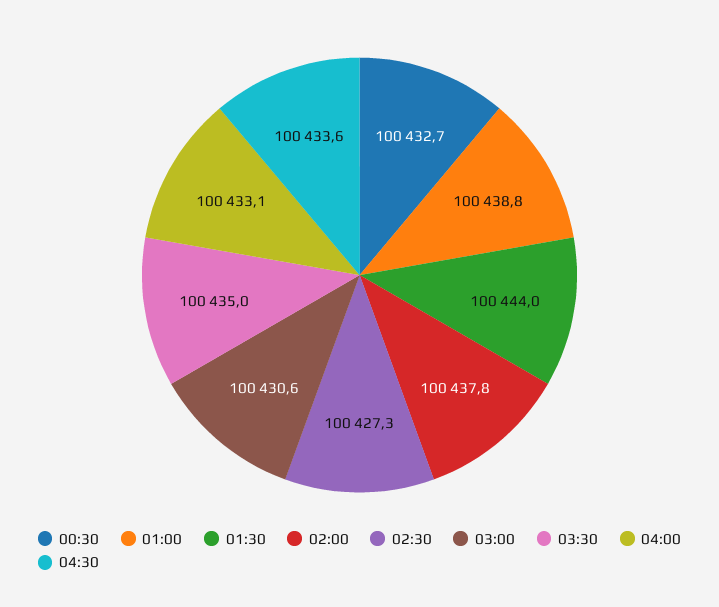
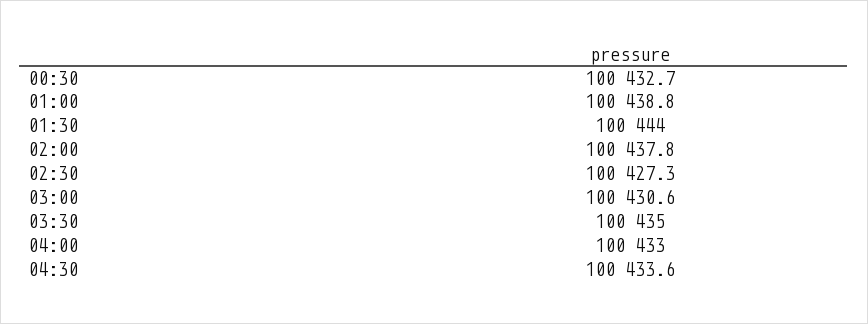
  {
    "00:30": 100432.7,
    "01:00": 100438.8,
    "01:30": 100444,
    "02:00": 100437.8,
    "02:30": 100427.3,
    "03:00": 100430.6,
    "03:30": 100435,
-   "04:00": 100433.1,
+   "04:00": 100433,
    "04:30": 100433.6
  }

